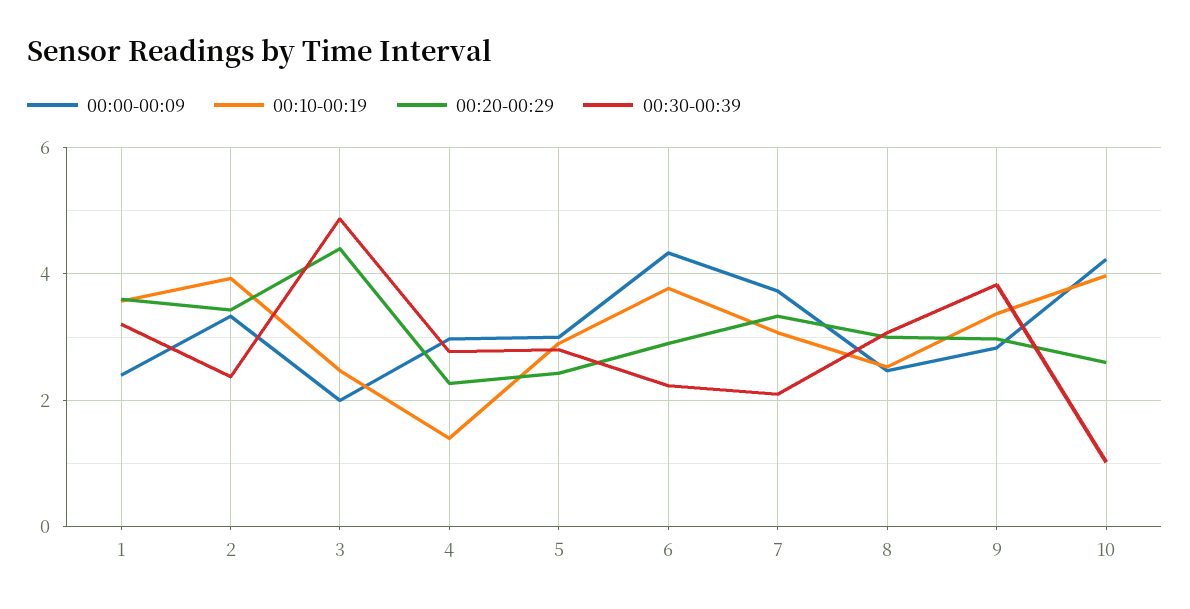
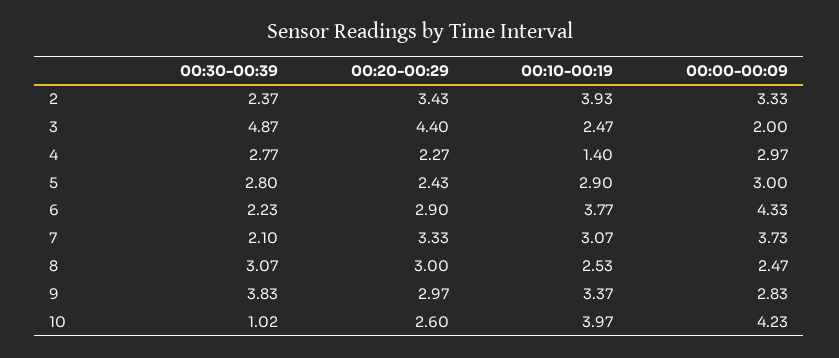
  {
    "00:00-00:09": {
-     "1": 2.4,
      "2": 3.33,
      "3": 2,
      "4": 2.97,
      "5": 3,
      "6": 4.33,
      "7": 3.73,
      "8": 2.47,
      "9": 2.83,
      "10": 4.23
    },
    "00:10-00:19": {
-     "1": 3.6,
      "2": 3.93,
      "3": 2.47,
      "4": 1.4,
      "5": 2.9,
      "6": 3.77,
      "7": 3.07,
      "8": 2.53,
      "9": 3.37,
      "10": 3.97
    },
    "00:20-00:29": {
-     "1": 3.6,
      "2": 3.43,
      "3": 4.4,
      "4": 2.27,
      "5": 2.43,
      "6": 2.9,
      "7": 3.33,
      "8": 3,
      "9": 2.97,
      "10": 2.6
    },
    "00:30-00:39": {
-     "1": 3.2,
      "2": 2.37,
      "3": 4.87,
      "4": 2.77,
      "5": 2.8,
      "6": 2.23,
      "7": 2.1,
      "8": 3.07,
      "9": 3.83,
      "10": 1.02
    }
  }

